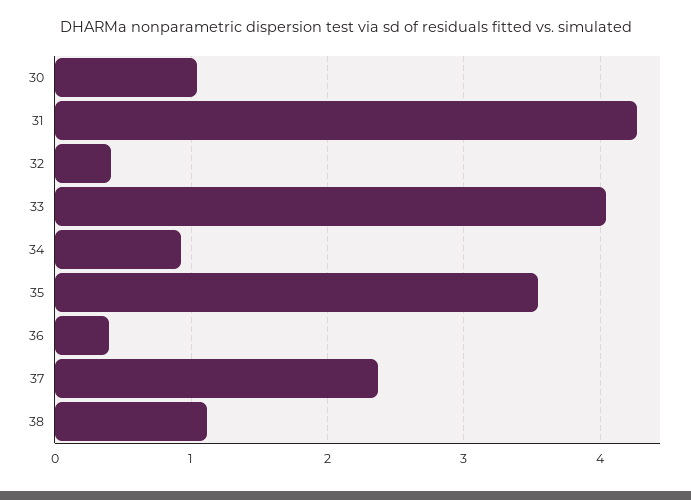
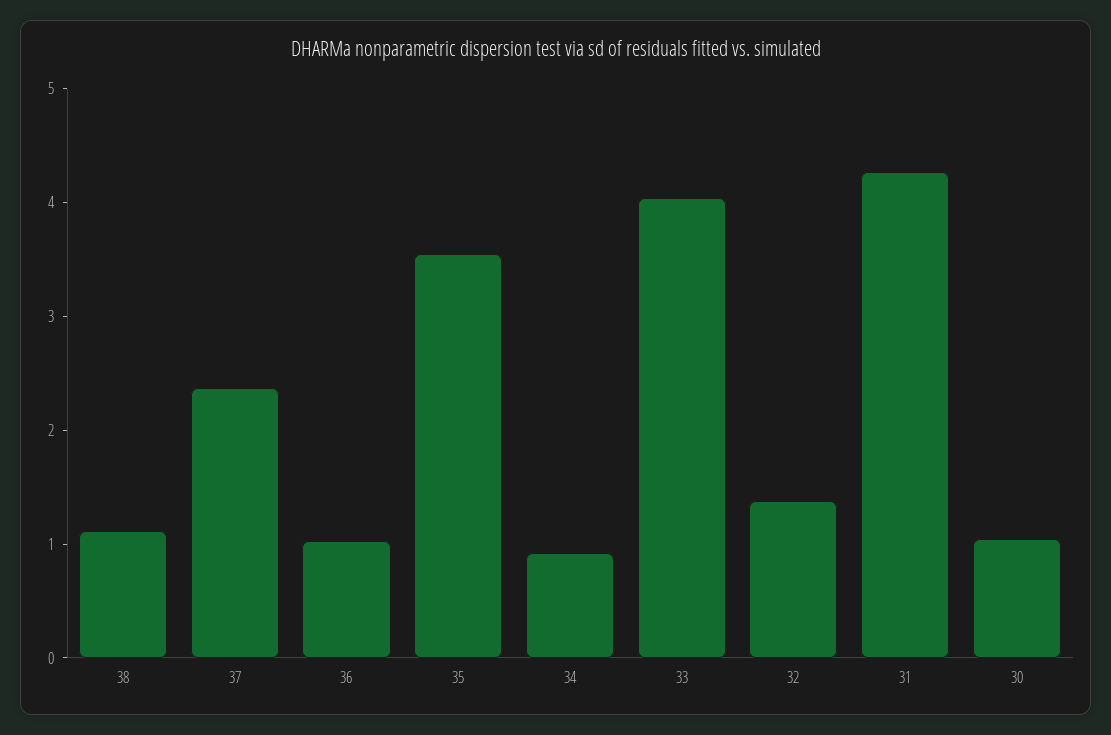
  {
    "30": 1,
    "31": 4.3,
-   "32": 0.4,
+   "32": 1.4,
    "33": 4,
    "34": 0.9,
    "35": 3.5,
-   "36": 0.4,
+   "36": 1,
    "37": 2.4,
    "38": 1.1
  }

